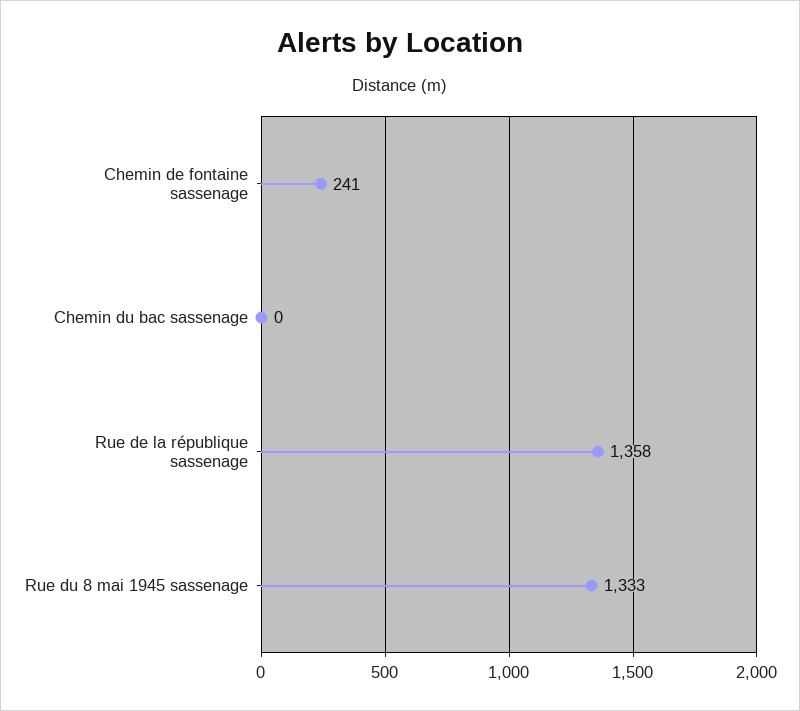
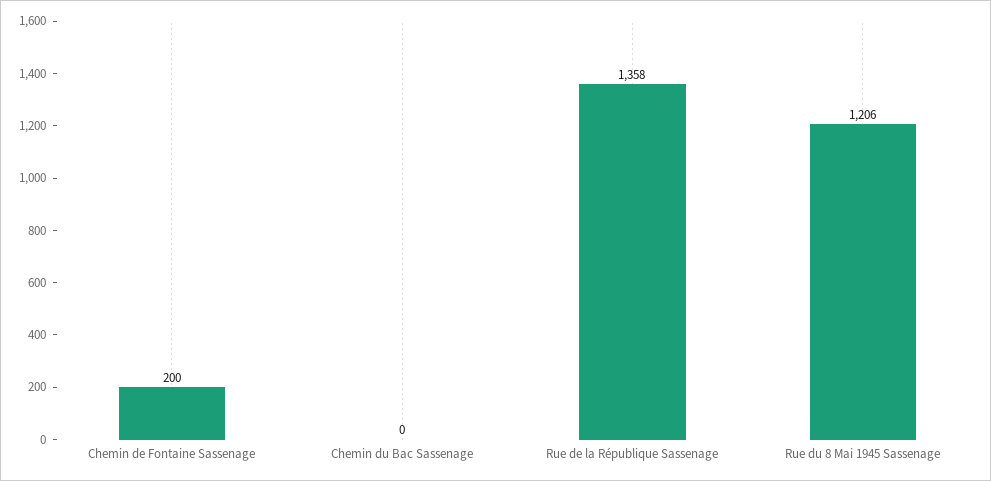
  {
-   "Chemin de fontaine sassenage": 241,
+   "Chemin de fontaine sassenage": 200,
    "Chemin du bac sassenage": 0,
    "Rue de la république sassenage": 1358,
-   "Rue du 8 mai 1945 sassenage": 1333
+   "Rue du 8 mai 1945 sassenage": 1206
  }

